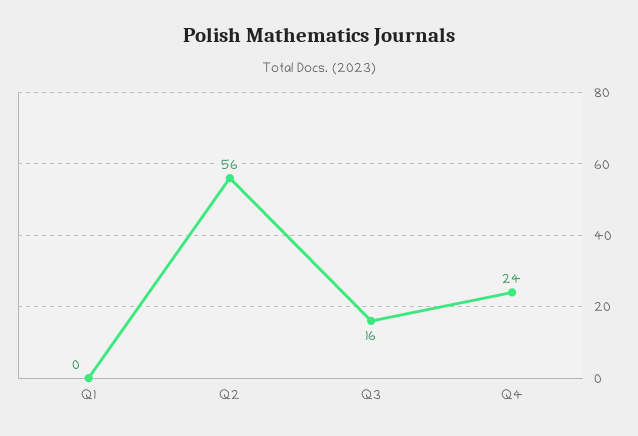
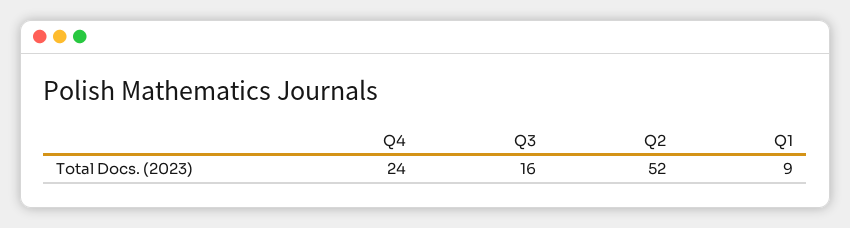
  {
-   "Q1": 0,
+   "Q1": 9,
-   "Q2": 56,
+   "Q2": 52,
    "Q3": 16,
    "Q4": 24
  }

